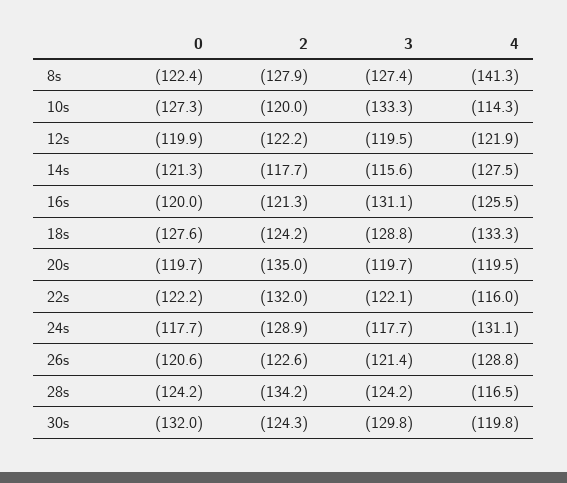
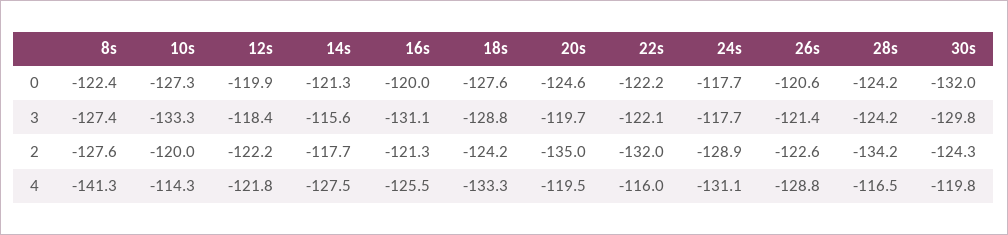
  {
    "0": {
      "8s": -122.4,
      "10s": -127.3,
      "12s": -119.9,
      "14s": -121.3,
      "16s": -120,
      "18s": -127.6,
-     "20s": -119.7,
+     "20s": -124.6,
      "22s": -122.2,
      "24s": -117.7,
      "26s": -120.6,
      "28s": -124.2,
      "30s": -132
    },
    "2": {
-     "8s": -127.9,
+     "8s": -127.6,
      "10s": -120,
      "12s": -122.2,
      "14s": -117.7,
      "16s": -121.3,
      "18s": -124.2,
      "20s": -135,
      "22s": -132,
      "24s": -128.9,
      "26s": -122.6,
      "28s": -134.2,
      "30s": -124.3
    },
    "3": {
      "8s": -127.4,
      "10s": -133.3,
-     "12s": -119.5,
+     "12s": -118.4,
      "14s": -115.6,
      "16s": -131.1,
      "18s": -128.8,
      "20s": -119.7,
      "22s": -122.1,
      "24s": -117.7,
      "26s": -121.4,
      "28s": -124.2,
      "30s": -129.8
    },
    "4": {
      "8s": -141.3,
      "10s": -114.3,
-     "12s": -121.9,
+     "12s": -121.8,
      "14s": -127.5,
      "16s": -125.5,
      "18s": -133.3,
      "20s": -119.5,
      "22s": -116,
      "24s": -131.1,
      "26s": -128.8,
      "28s": -116.5,
      "30s": -119.8
    }
  }

